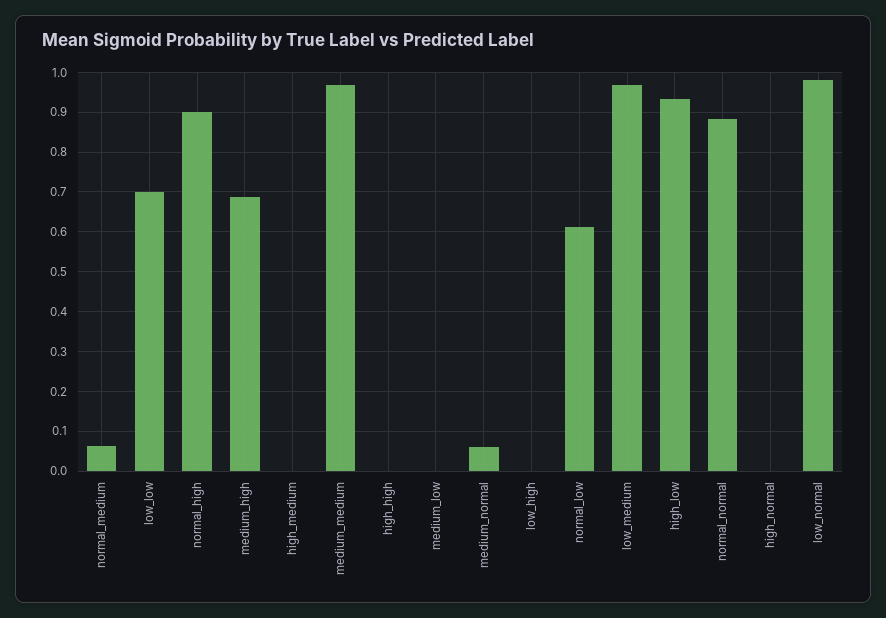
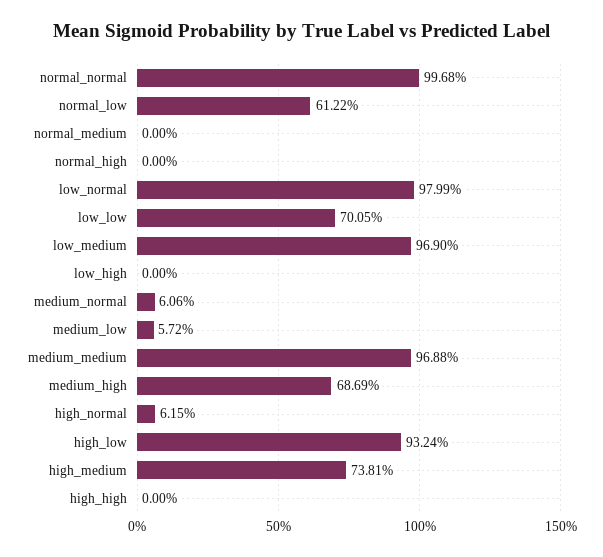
  {
-   "normal_medium": 0.06,
+   "normal_medium": 0,
    "low_low": 0.7005,
-   "normal_high": 0.9,
+   "normal_high": 0,
    "medium_high": 0.6869,
-   "high_medium": 0,
+   "high_medium": 0.7381,
    "medium_medium": 0.9688,
    "high_high": 0,
-   "medium_low": 0,
+   "medium_low": 0.0572,
    "medium_normal": 0.0606,
    "low_high": 0,
    "normal_low": 0.6122,
    "low_medium": 0.969,
    "high_low": 0.9324,
-   "normal_normal": 0.88,
+   "normal_normal": 0.9968,
-   "high_normal": 0,
+   "high_normal": 0.0615,
    "low_normal": 0.9799
  }

